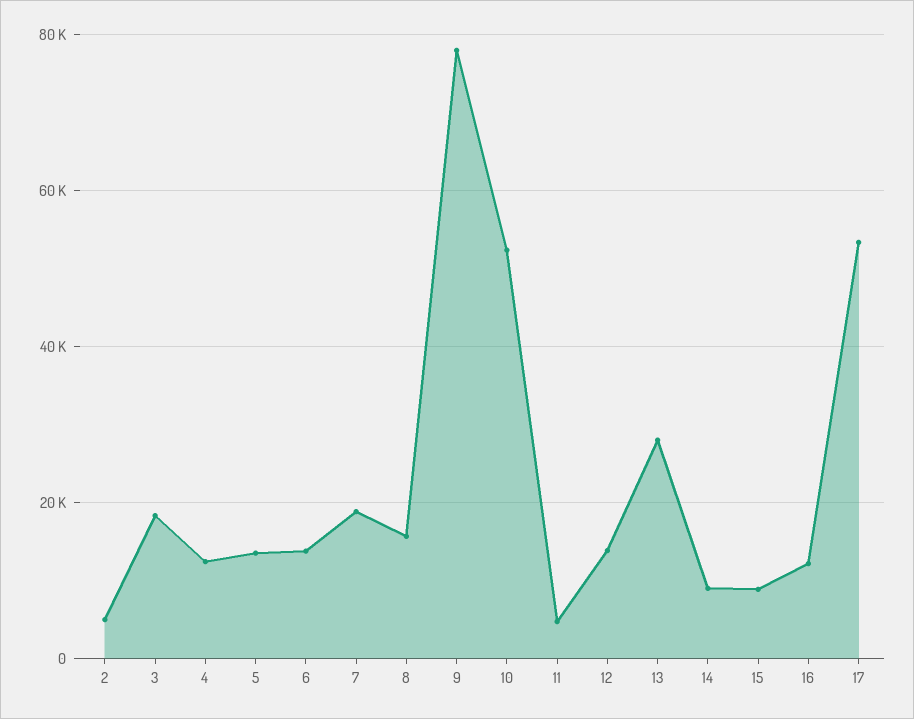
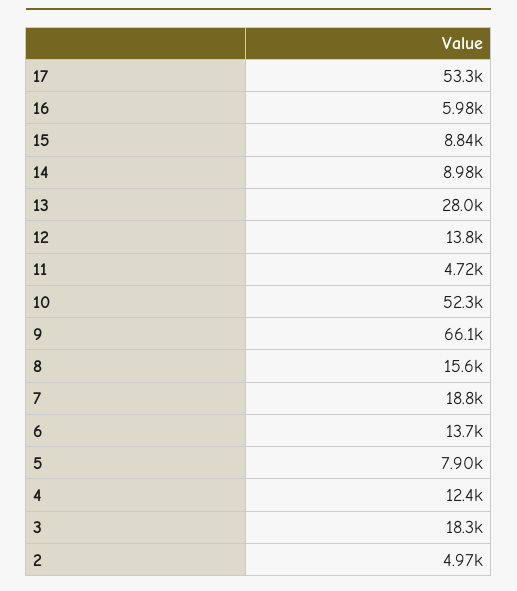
  {
    "2": 4970,
    "3": 18300,
    "4": 12400,
-   "5": 14000,
+   "5": 7900,
    "6": 13700,
    "7": 18800,
    "8": 15600,
-   "9": 78000,
+   "9": 66100,
    "10": 52300,
    "11": 4720,
    "12": 13800,
    "13": 28000,
    "14": 8980,
    "15": 8840,
-   "16": 12000,
+   "16": 5980,
    "17": 53300
  }

